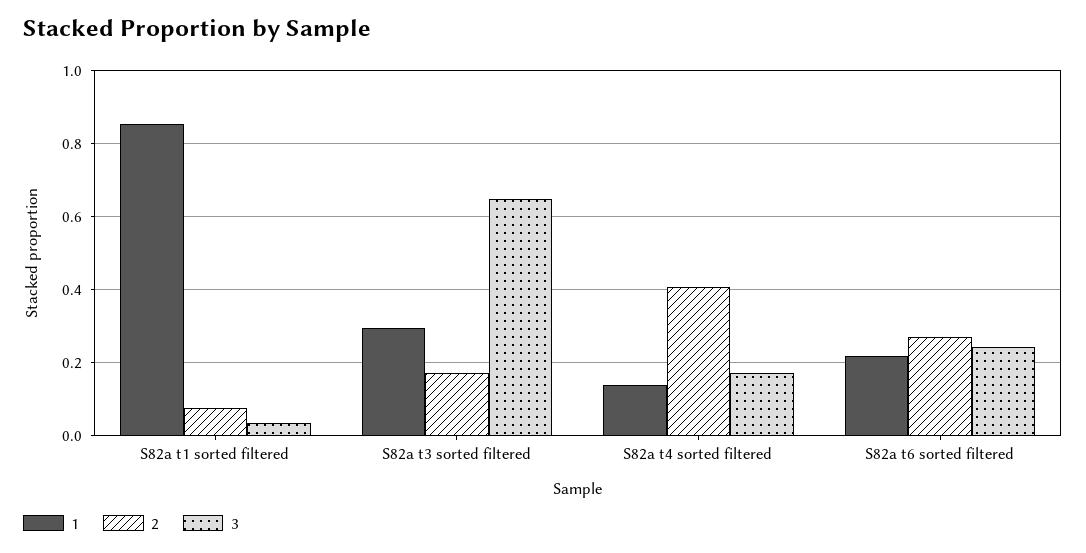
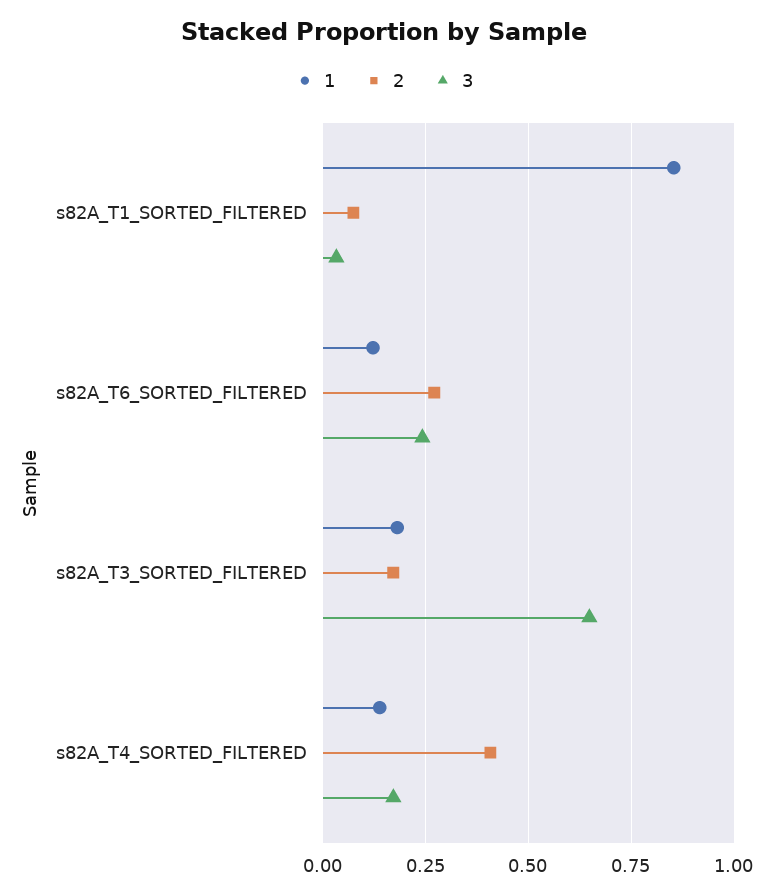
  {
    "1": {
      "S82a t1 sorted filtered": 0.86,
-     "S82a t3 sorted filtered": 0.3,
+     "S82a t3 sorted filtered": 0.175,
      "S82a t4 sorted filtered": 0.14,
-     "S82a t6 sorted filtered": 0.22
+     "S82a t6 sorted filtered": 0.125
    },
    "2": {
      "S82a t1 sorted filtered": 0.08,
      "S82a t3 sorted filtered": 0.18,
      "S82a t4 sorted filtered": 0.4,
      "S82a t6 sorted filtered": 0.28
    },
    "3": {
      "S82a t1 sorted filtered": 0.04,
      "S82a t3 sorted filtered": 0.64,
      "S82a t4 sorted filtered": 0.18,
      "S82a t6 sorted filtered": 0.24
    }
  }

